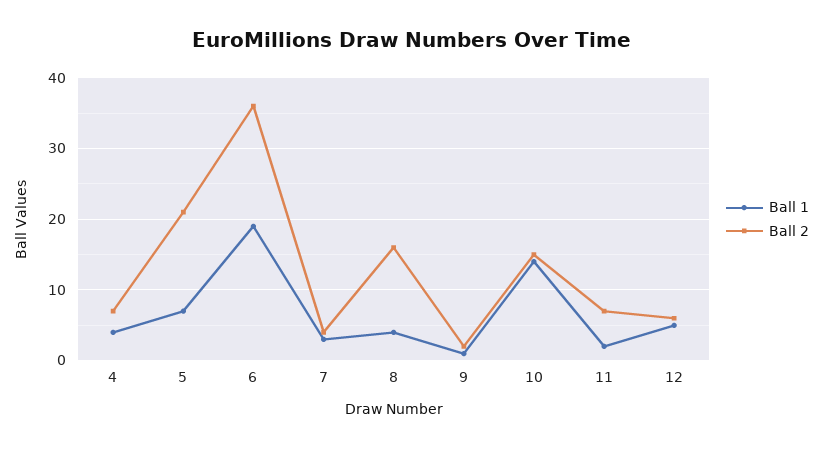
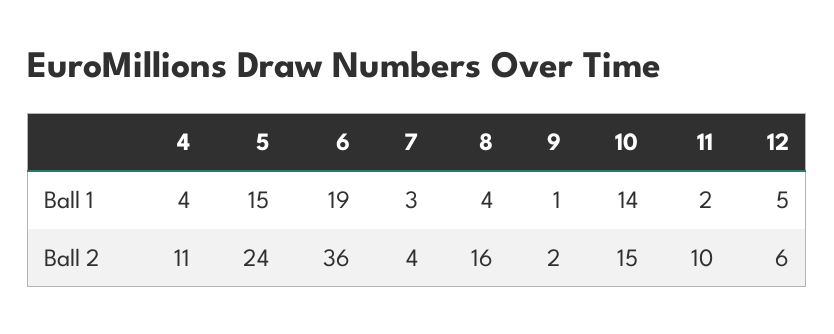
  {
    "Ball 1": {
      "4": 4,
-     "5": 7,
+     "5": 15,
      "6": 19,
      "7": 3,
      "8": 4,
      "9": 1,
      "10": 14,
      "11": 2,
      "12": 5
    },
    "Ball 2": {
-     "4": 7,
+     "4": 11,
-     "5": 21,
+     "5": 24,
      "6": 36,
      "7": 4,
      "8": 16,
      "9": 2,
      "10": 15,
-     "11": 7,
+     "11": 10,
      "12": 6
    }
  }

